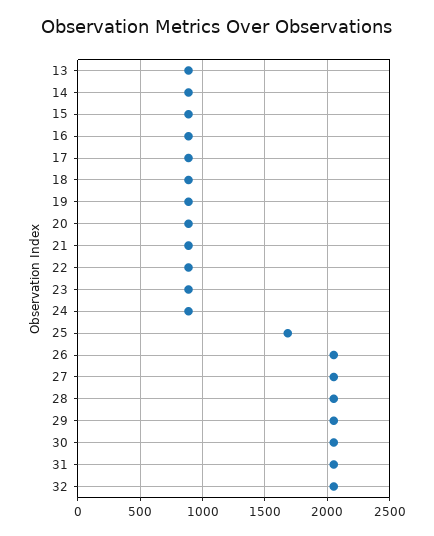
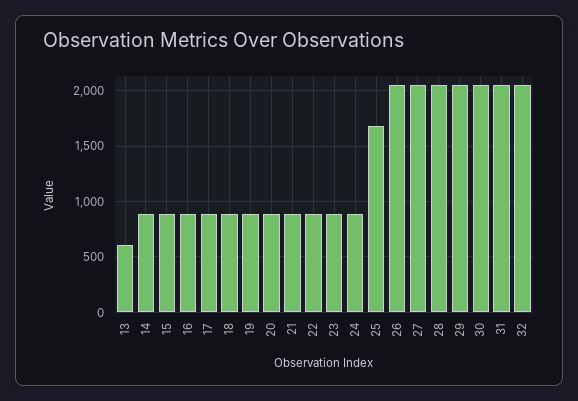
  {
-   "13": 900,
+   "13": 600,
    "14": 900,
    "15": 900,
    "16": 900,
    "17": 900,
    "18": 900,
    "19": 900,
    "20": 900,
    "21": 900,
    "22": 900,
    "23": 900,
    "24": 900,
    "25": 1700,
    "26": 2050,
    "27": 2050,
    "28": 2050,
    "29": 2050,
    "30": 2050,
    "31": 2050,
    "32": 2050
  }

